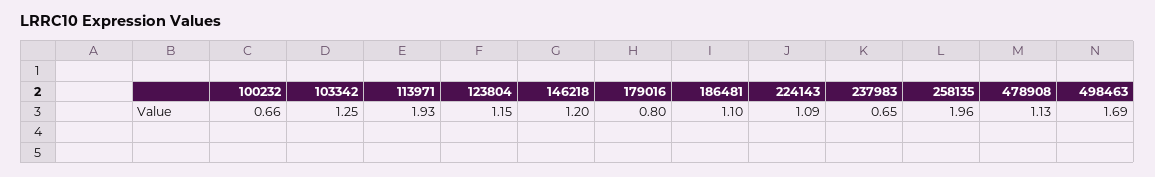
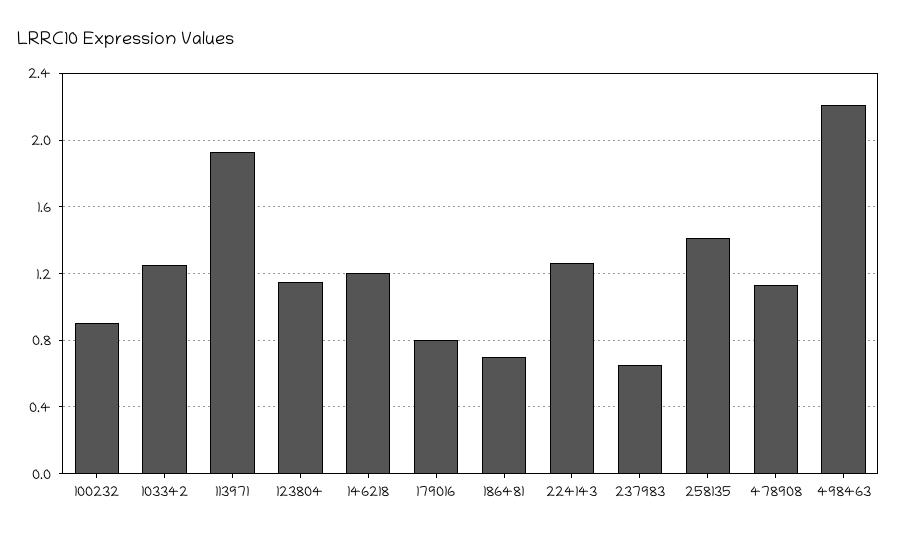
  {
-   "100232": 0.66,
+   "100232": 0.9,
    "103342": 1.25,
    "113971": 1.93,
    "123804": 1.15,
    "146218": 1.2,
    "179016": 0.8,
-   "186481": 1.1,
+   "186481": 0.7,
-   "224143": 1.09,
+   "224143": 1.25,
    "237983": 0.65,
-   "258135": 1.96,
+   "258135": 1.4,
    "478908": 1.13,
-   "498463": 1.69
+   "498463": 2.2
  }

